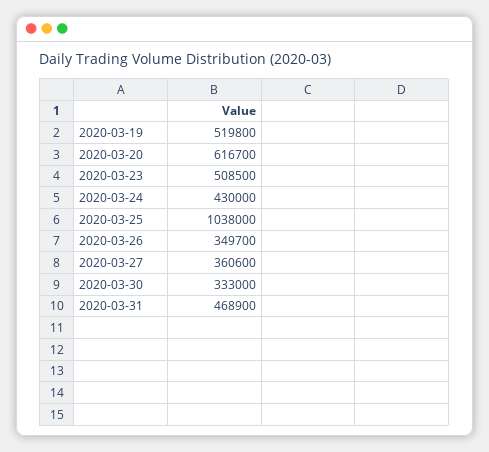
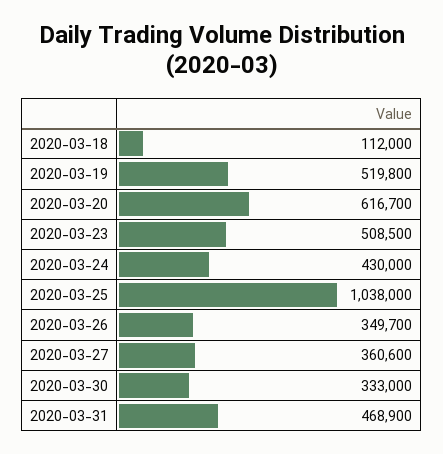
  {
    "2020-03-19": 519800,
    "2020-03-20": 616700,
    "2020-03-23": 508500,
    "2020-03-24": 430000,
    "2020-03-25": 1038000,
    "2020-03-26": 349700,
    "2020-03-27": 360600,
    "2020-03-30": 333000,
-   "2020-03-31": 468900
+   "2020-03-31": 468900,
+   "2020-03-18": 112000
  }

